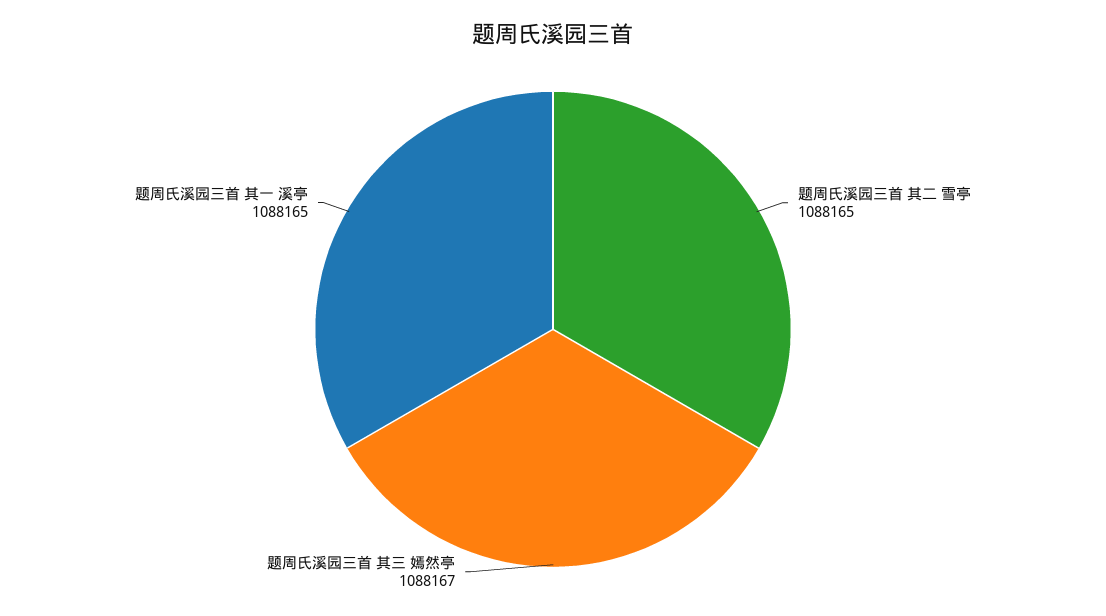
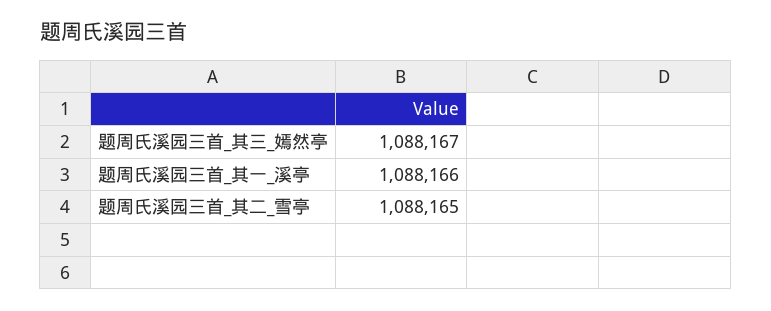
  {
    "题周氏溪园三首 其二 雪亭": 1088165,
    "题周氏溪园三首 其三 嫣然亭": 1088167,
-   "题周氏溪园三首 其一 溪亭": 1088165
+   "题周氏溪园三首 其一 溪亭": 1088166
  }

